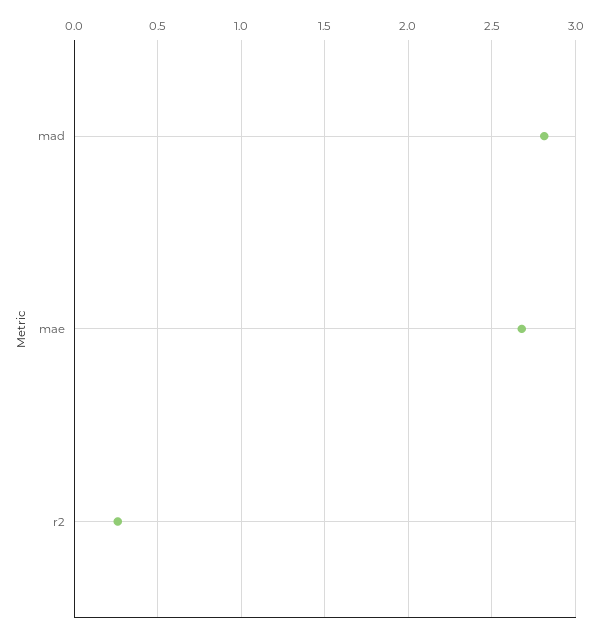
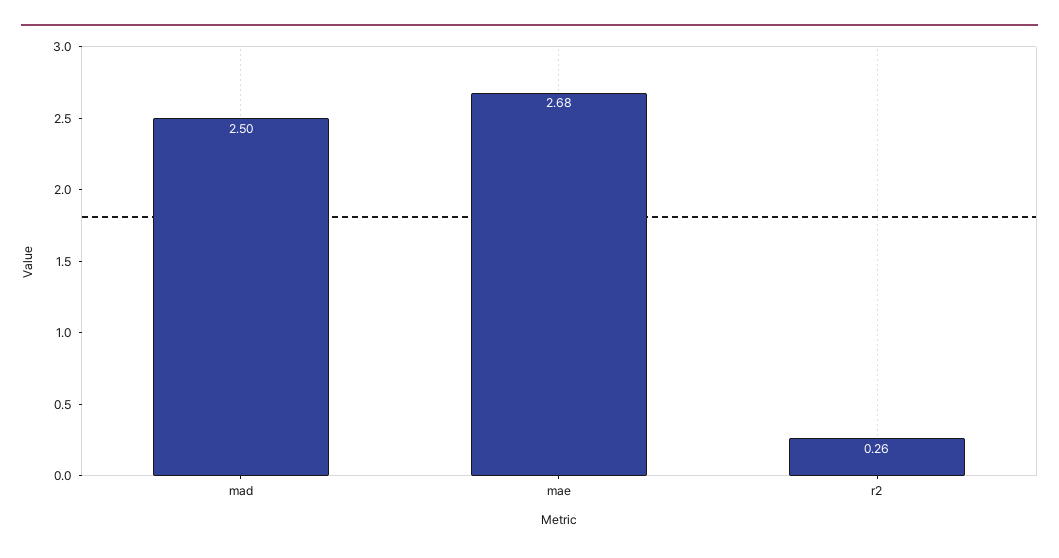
  {
-   "mad": 2.8,
+   "mad": 2.5,
    "mae": 2.68,
    "r2": 0.26
  }

